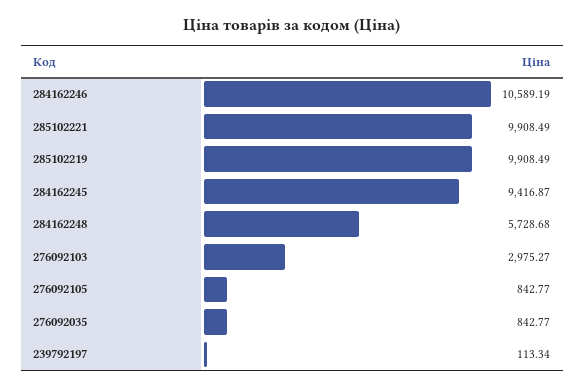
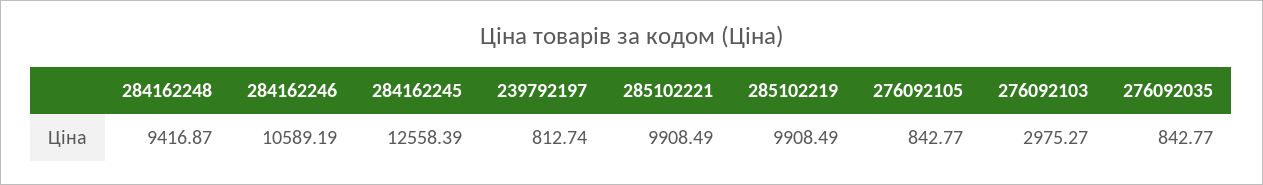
  {
    "284162246": 10589.19,
    "285102221": 9908.49,
    "285102219": 9908.49,
-   "284162245": 9416.87,
+   "284162245": 12558.39,
-   "284162248": 5728.68,
+   "284162248": 9416.87,
    "276092103": 2975.27,
    "276092105": 842.77,
    "276092035": 842.77,
-   "239792197": 113.34
+   "239792197": 812.74
  }

